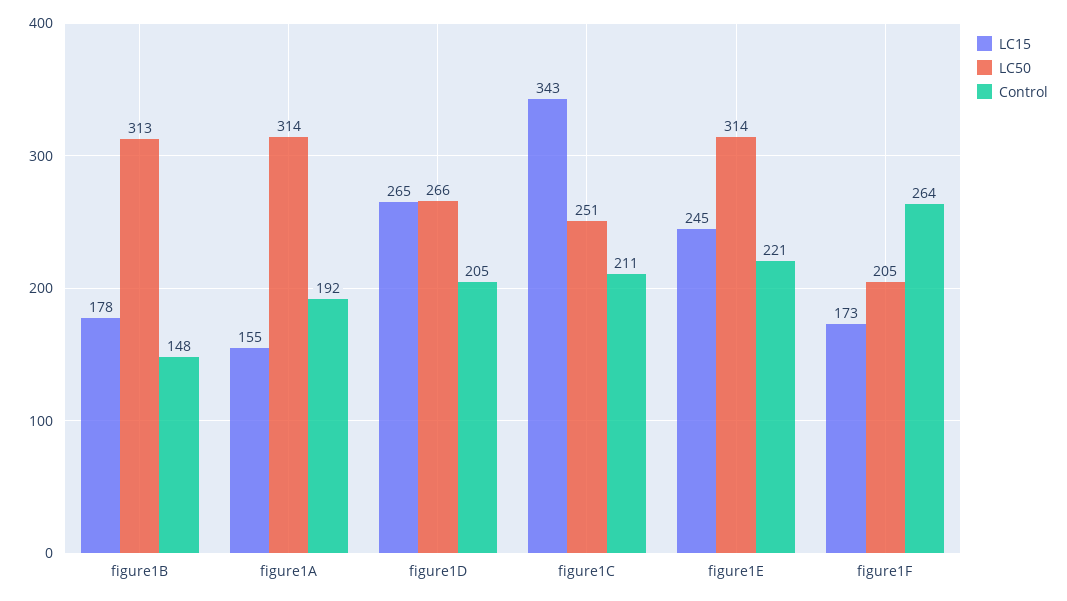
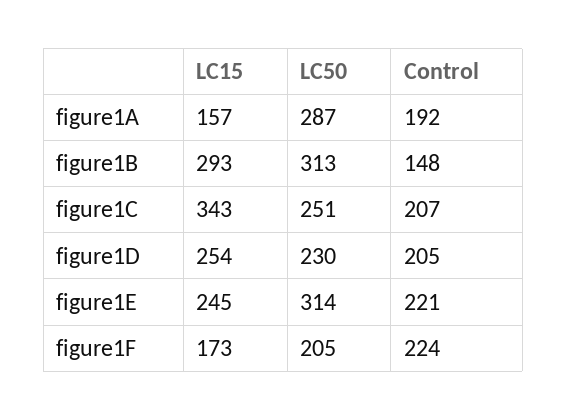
  {
    "LC15": {
-     "figure1B": 178,
+     "figure1B": 293,
-     "figure1A": 155,
+     "figure1A": 157,
-     "figure1D": 265,
+     "figure1D": 254,
      "figure1C": 343,
      "figure1E": 245,
      "figure1F": 173
    },
    "LC50": {
      "figure1B": 313,
-     "figure1A": 314,
+     "figure1A": 287,
-     "figure1D": 266,
+     "figure1D": 230,
      "figure1C": 251,
      "figure1E": 314,
      "figure1F": 205
    },
    "Control": {
      "figure1B": 148,
      "figure1A": 192,
      "figure1D": 205,
-     "figure1C": 211,
+     "figure1C": 207,
      "figure1E": 221,
-     "figure1F": 264
+     "figure1F": 224
    }
  }

